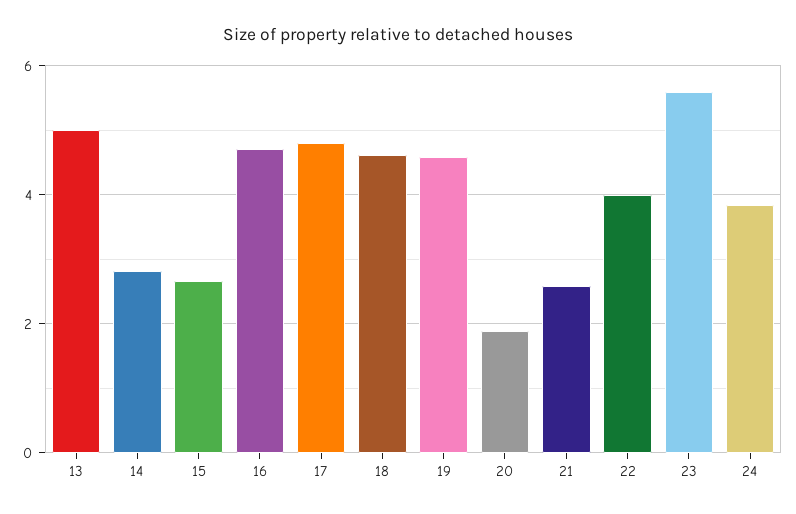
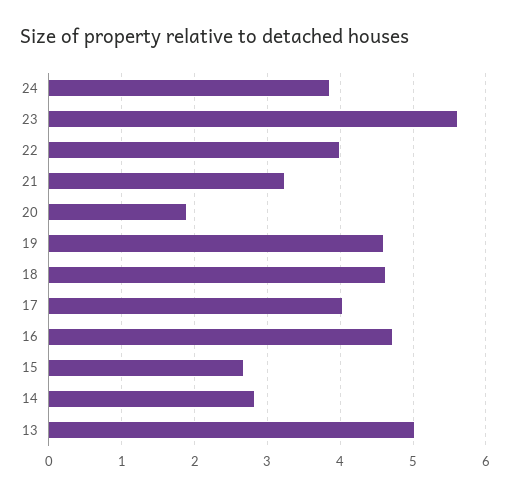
  {
    "13": 5,
    "14": 2.8,
    "15": 2.7,
    "16": 4.7,
-   "17": 4.8,
+   "17": 4,
    "18": 4.6,
    "19": 4.6,
    "20": 1.9,
-   "21": 2.6,
+   "21": 3.2,
    "22": 4,
    "23": 5.6,
    "24": 3.8
  }

